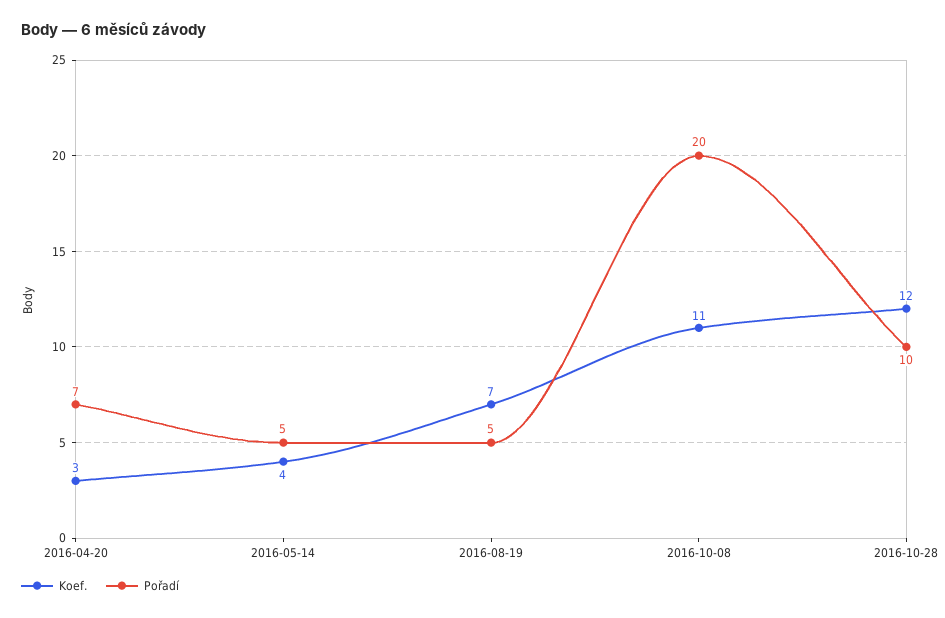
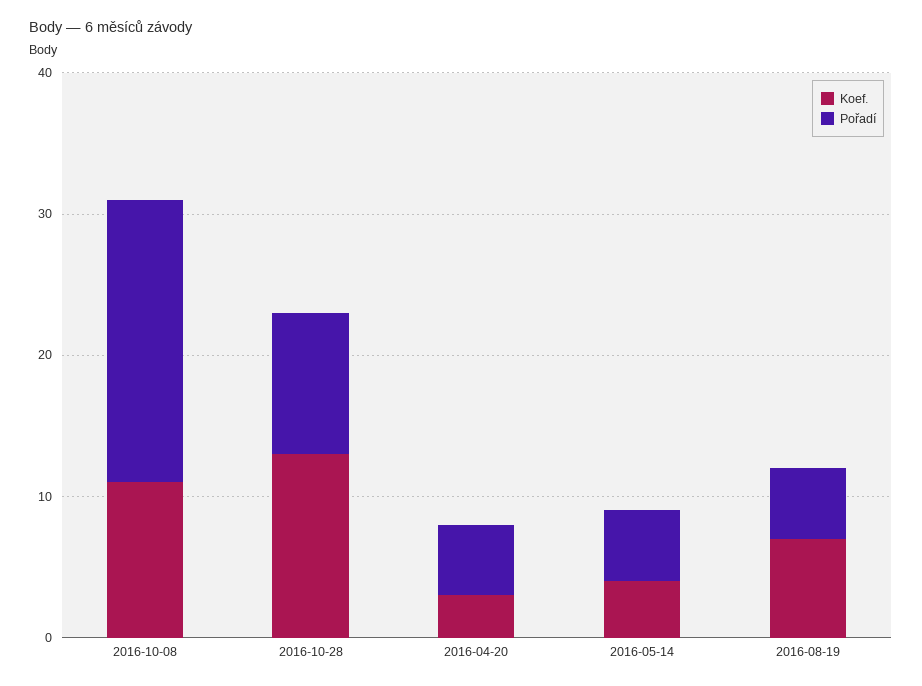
  {
    "Koef.": {
      "2016-04-20": 3,
      "2016-05-14": 4,
      "2016-08-19": 7,
      "2016-10-08": 11,
-     "2016-10-28": 12
+     "2016-10-28": 13
    },
    "Pořadí": {
-     "2016-04-20": 7,
+     "2016-04-20": 5,
      "2016-05-14": 5,
      "2016-08-19": 5,
      "2016-10-08": 20,
      "2016-10-28": 10
    }
  }

